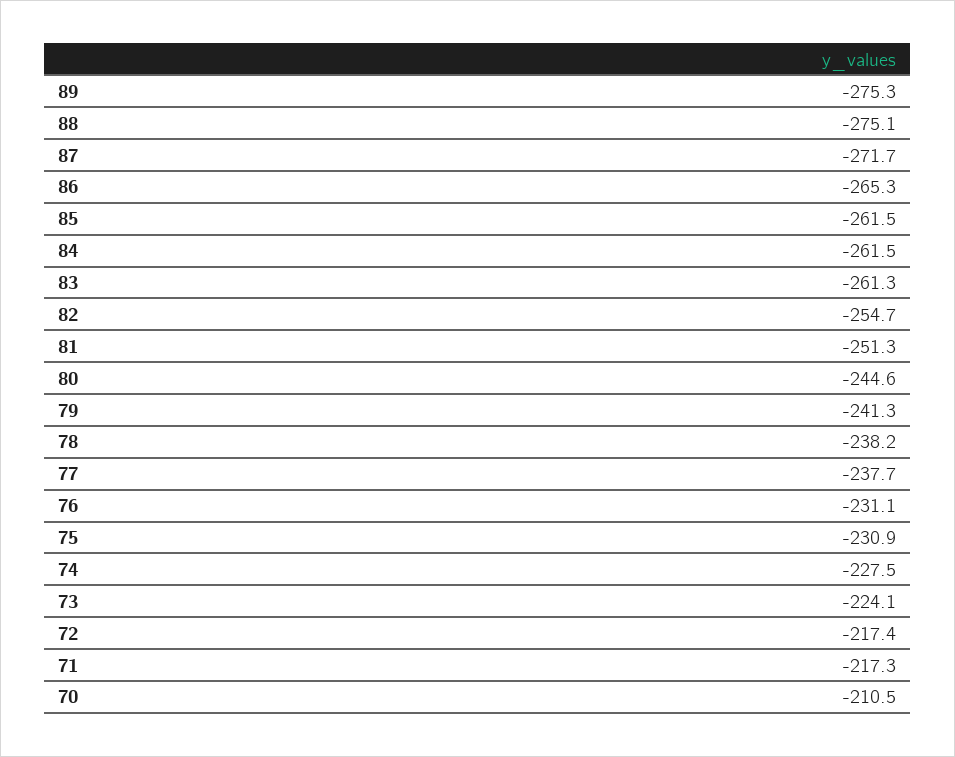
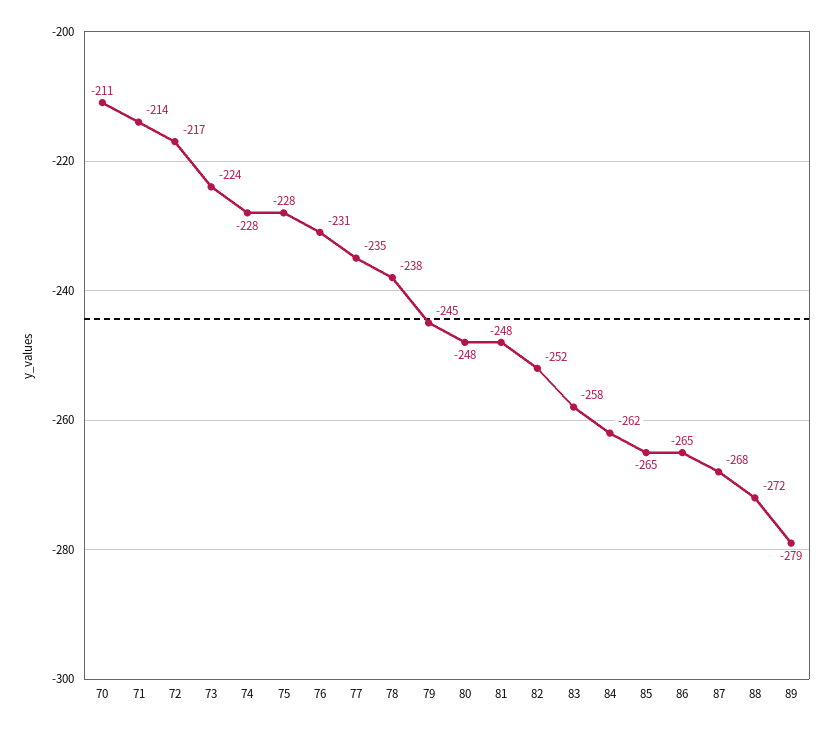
  {
-   "89": -275.3,
+   "89": -279,
-   "88": -275.1,
+   "88": -272,
-   "87": -271.7,
+   "87": -268,
    "86": -265.3,
-   "85": -261.5,
+   "85": -265,
    "84": -261.5,
-   "83": -261.3,
+   "83": -258,
-   "82": -254.7,
+   "82": -252,
-   "81": -251.3,
+   "81": -248,
-   "80": -244.6,
+   "80": -248,
-   "79": -241.3,
+   "79": -245,
    "78": -238.2,
-   "77": -237.7,
+   "77": -235,
    "76": -231.1,
-   "75": -230.9,
+   "75": -228,
    "74": -227.5,
    "73": -224.1,
    "72": -217.4,
-   "71": -217.3,
+   "71": -214,
    "70": -210.5
  }

